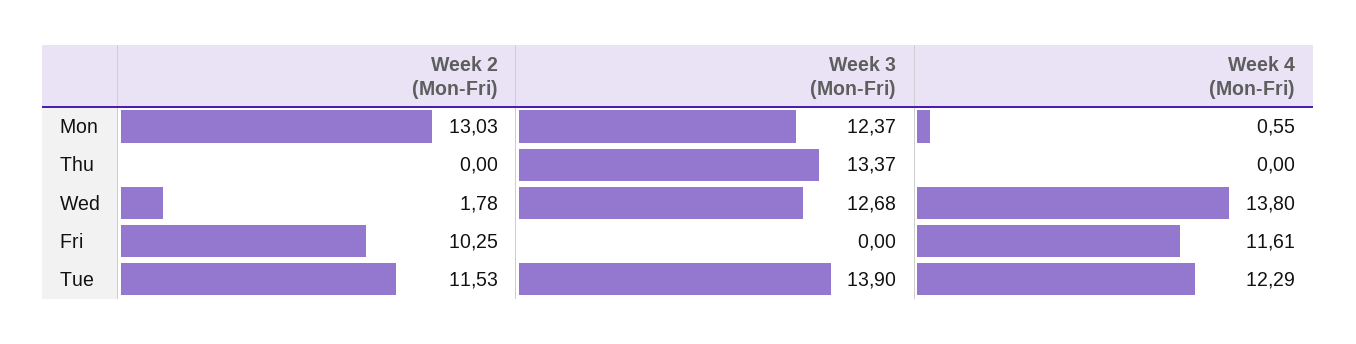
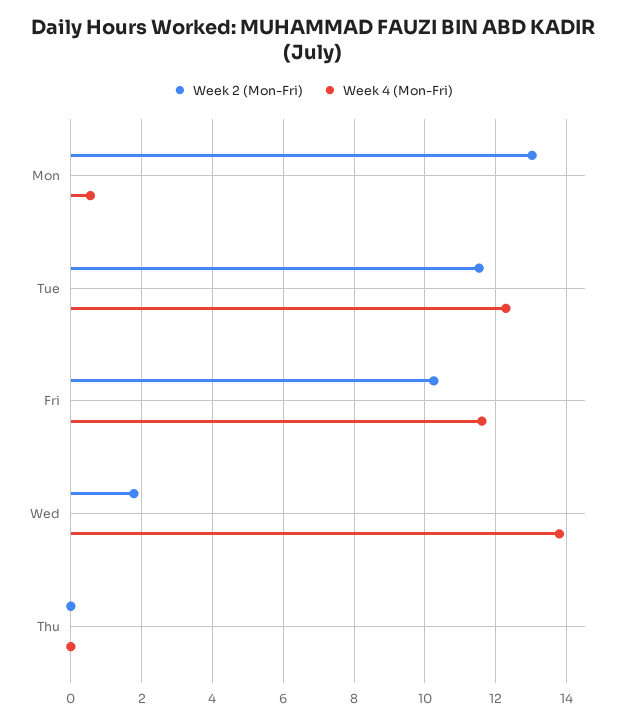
  {
    "Week 2 (Mon-Fri)": {
      "Mon": 13.03,
      "Thu": 0,
      "Wed": 1.78,
      "Fri": 10.25,
      "Tue": 11.53
    },
-   "Week 3 (Mon-Fri)": {
-     "Mon": 12.37,
-     "Thu": 13.37,
-     "Wed": 12.68,
-     "Fri": 0,
-     "Tue": 13.9
-   },
    "Week 4 (Mon-Fri)": {
      "Mon": 0.55,
      "Thu": 0,
      "Wed": 13.8,
      "Fri": 11.61,
      "Tue": 12.29
    }
  }

